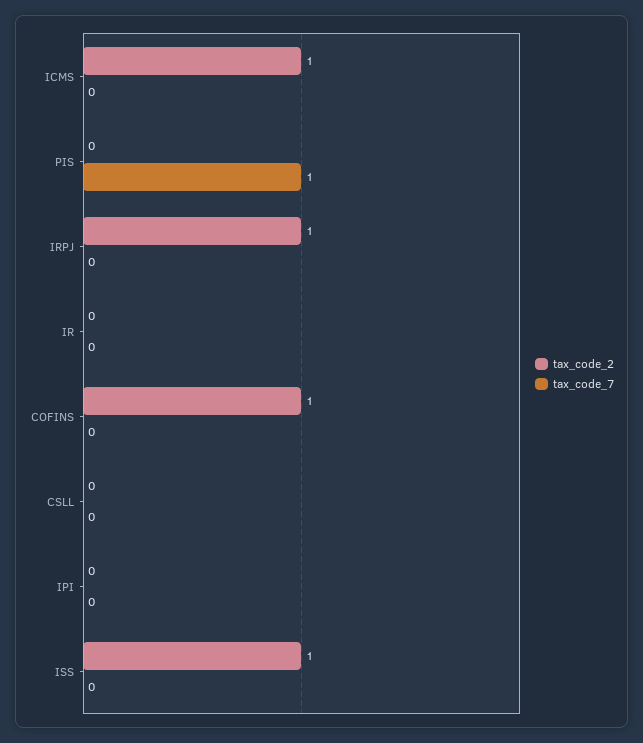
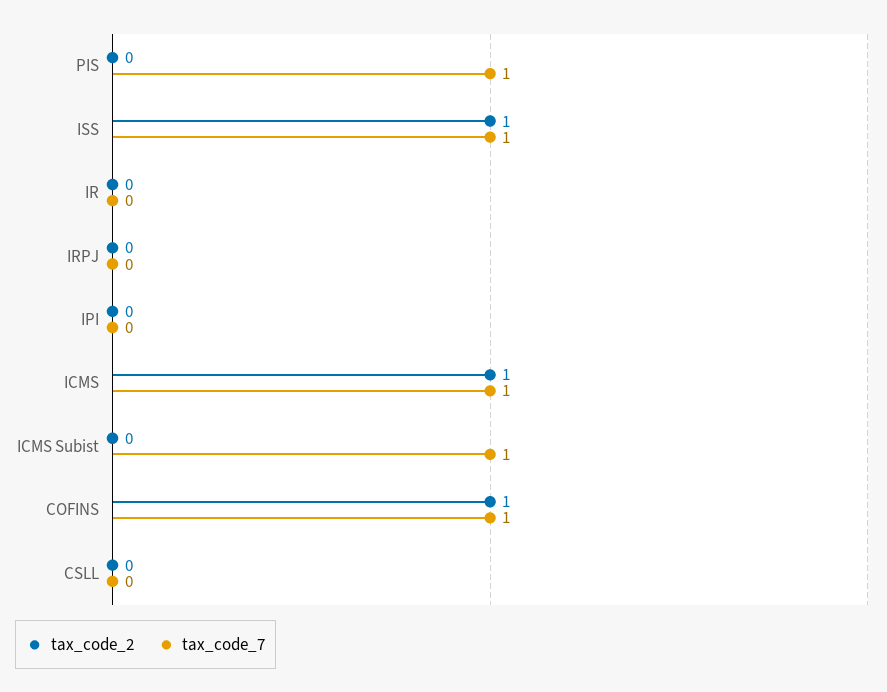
  {
    "tax_code_2": {
      "ICMS": 1,
      "PIS": 0,
-     "IRPJ": 1,
+     "IRPJ": 0,
      "IR": 0,
      "COFINS": 1,
      "CSLL": 0,
      "IPI": 0,
-     "ISS": 1
+     "ISS": 1,
+     "ICMS Subist": 0
    },
    "tax_code_7": {
-     "ICMS": 0,
+     "ICMS": 1,
      "PIS": 1,
      "IRPJ": 0,
      "IR": 0,
-     "COFINS": 0,
+     "COFINS": 1,
      "CSLL": 0,
      "IPI": 0,
-     "ISS": 0
+     "ISS": 1,
+     "ICMS Subist": 1
    }
  }

